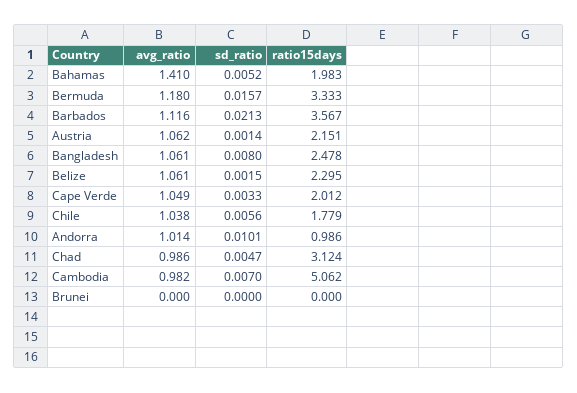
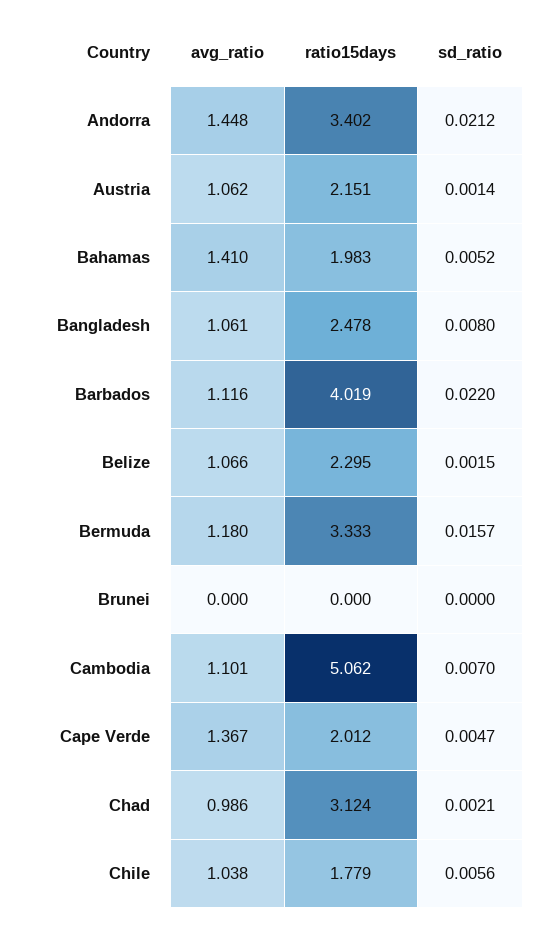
  {
    "avg_ratio": {
      "Bahamas": 1.41,
      "Bermuda": 1.18,
      "Barbados": 1.116,
      "Austria": 1.062,
      "Bangladesh": 1.061,
-     "Belize": 1.061,
+     "Belize": 1.066,
-     "Cape Verde": 1.049,
+     "Cape Verde": 1.367,
      "Chile": 1.038,
-     "Andorra": 1.014,
+     "Andorra": 1.448,
      "Chad": 0.986,
-     "Cambodia": 0.982,
+     "Cambodia": 1.101,
      "Brunei": 0
    },
    "sd_ratio": {
      "Bahamas": 0.0052,
      "Bermuda": 0.0157,
-     "Barbados": 0.0213,
+     "Barbados": 0.022,
      "Austria": 0.0014,
      "Bangladesh": 0.008,
      "Belize": 0.0015,
-     "Cape Verde": 0.0033,
+     "Cape Verde": 0.0047,
      "Chile": 0.0056,
-     "Andorra": 0.0101,
+     "Andorra": 0.0212,
-     "Chad": 0.0047,
+     "Chad": 0.0021,
      "Cambodia": 0.007,
      "Brunei": 0
    },
    "ratio15days": {
      "Bahamas": 1.983,
      "Bermuda": 3.333,
-     "Barbados": 3.567,
+     "Barbados": 4.019,
      "Austria": 2.151,
      "Bangladesh": 2.478,
      "Belize": 2.295,
      "Cape Verde": 2.012,
      "Chile": 1.779,
-     "Andorra": 0.986,
+     "Andorra": 3.402,
      "Chad": 3.124,
      "Cambodia": 5.062,
      "Brunei": 0
    }
  }

